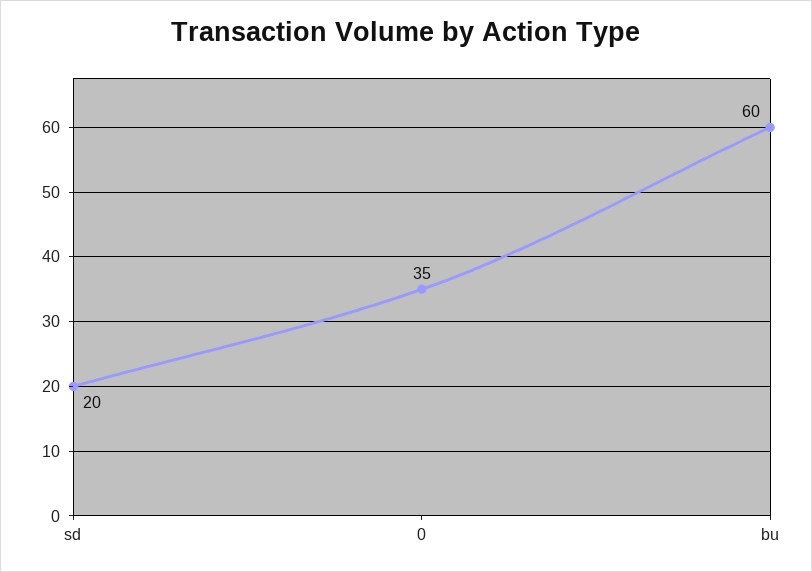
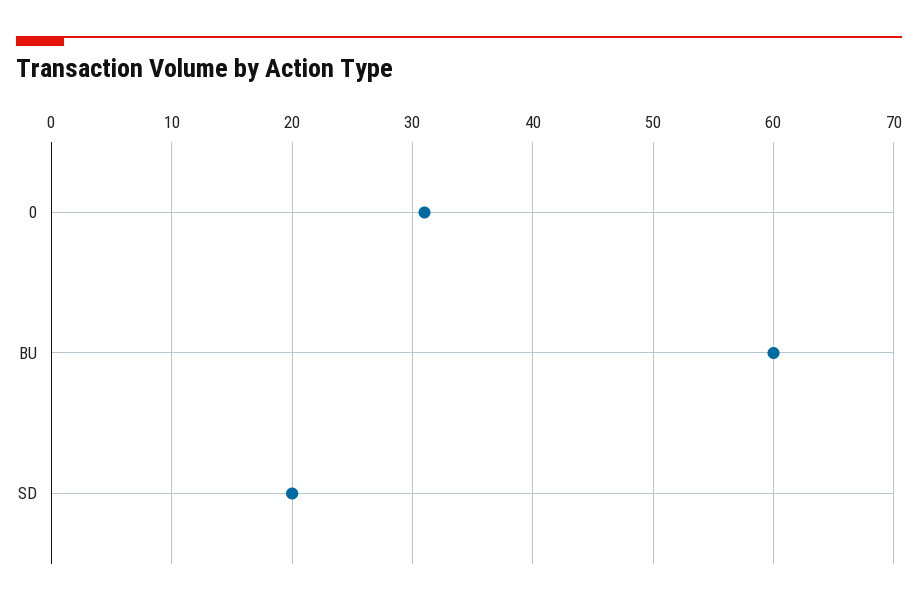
  {
    "sd": 20,
-   "0": 35,
+   "0": 31,
    "bu": 60
  }

